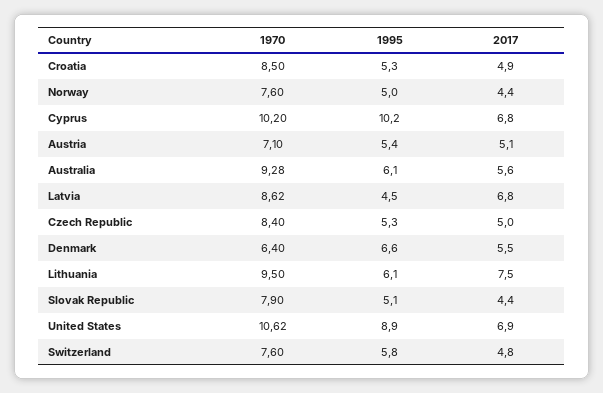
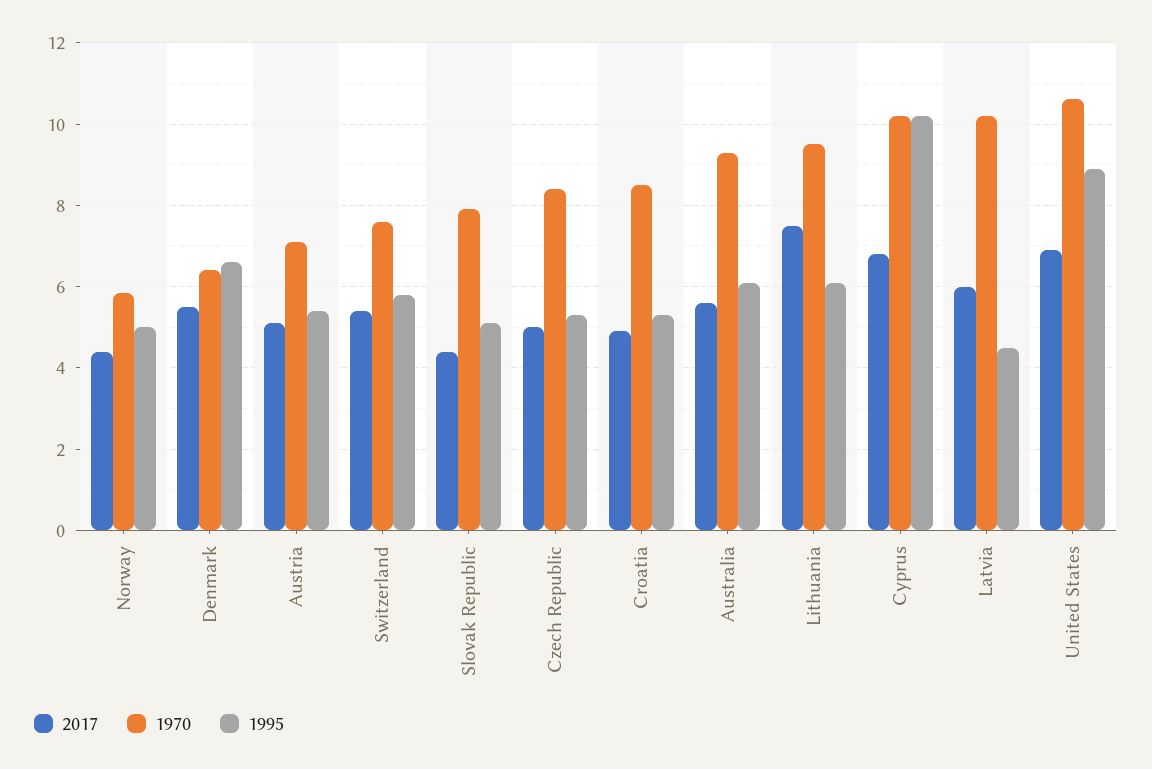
  {
    "1970": {
      "Croatia": 8.5,
-     "Norway": 7.6,
+     "Norway": 5.8,
      "Cyprus": 10.2,
      "Austria": 7.1,
      "Australia": 9.28,
-     "Latvia": 8.62,
+     "Latvia": 10.2,
      "Czech Republic": 8.4,
      "Denmark": 6.4,
      "Lithuania": 9.5,
      "Slovak Republic": 7.9,
      "United States": 10.62,
      "Switzerland": 7.6
    },
    "1995": {
      "Croatia": 5.3,
      "Norway": 5,
      "Cyprus": 10.2,
      "Austria": 5.4,
      "Australia": 6.1,
      "Latvia": 4.5,
      "Czech Republic": 5.3,
      "Denmark": 6.6,
      "Lithuania": 6.1,
      "Slovak Republic": 5.1,
      "United States": 8.9,
      "Switzerland": 5.8
    },
    "2017": {
      "Croatia": 4.9,
      "Norway": 4.4,
      "Cyprus": 6.8,
      "Austria": 5.1,
      "Australia": 5.6,
-     "Latvia": 6.8,
+     "Latvia": 6,
      "Czech Republic": 5,
      "Denmark": 5.5,
      "Lithuania": 7.5,
      "Slovak Republic": 4.4,
      "United States": 6.9,
-     "Switzerland": 4.8
+     "Switzerland": 5.4
    }
  }

